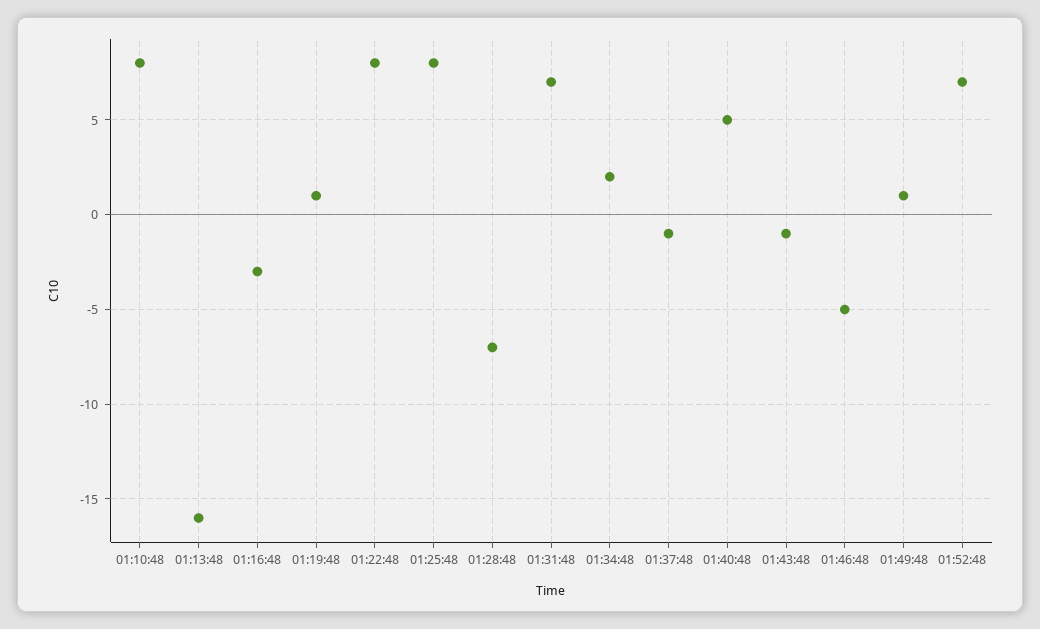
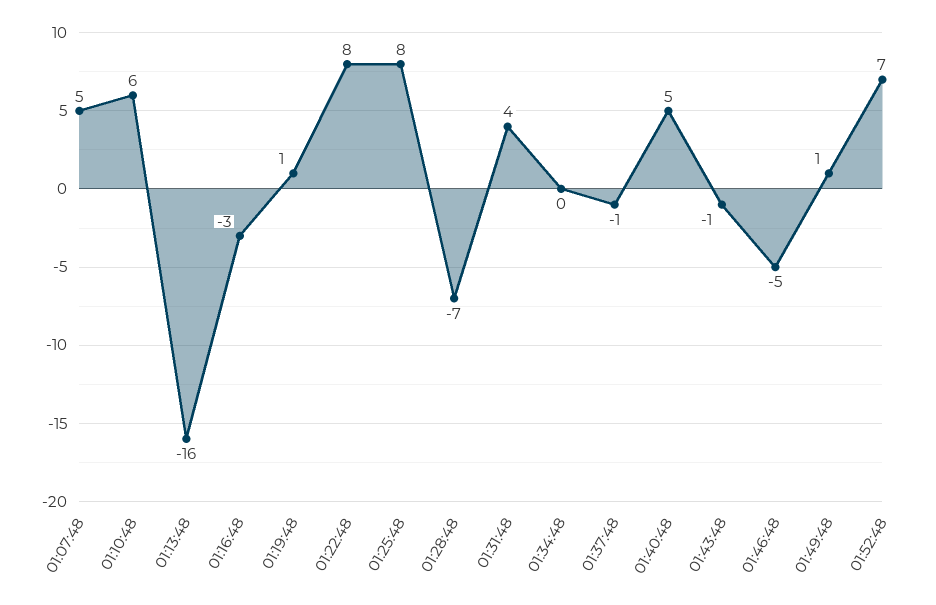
  {
-   "01:10:48": 8,
+   "01:10:48": 6,
    "01:13:48": -16,
    "01:16:48": -3,
    "01:19:48": 1,
    "01:22:48": 8,
    "01:25:48": 8,
    "01:28:48": -7,
-   "01:31:48": 7,
+   "01:31:48": 4,
-   "01:34:48": 2,
+   "01:34:48": 0,
    "01:37:48": -1,
    "01:40:48": 5,
    "01:43:48": -1,
    "01:46:48": -5,
    "01:49:48": 1,
-   "01:52:48": 7
+   "01:52:48": 7,
+   "01:07:48": 5
  }

